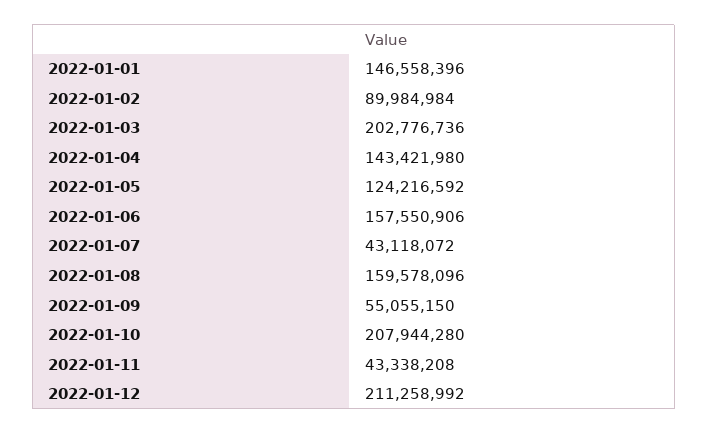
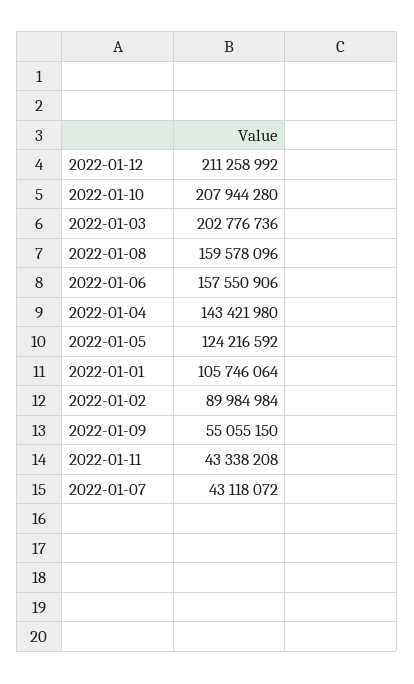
  {
-   "2022-01-01": 146558396,
+   "2022-01-01": 105746064,
    "2022-01-02": 89984984,
    "2022-01-03": 202776736,
    "2022-01-04": 143421980,
    "2022-01-05": 124216592,
    "2022-01-06": 157550906,
    "2022-01-07": 43118072,
    "2022-01-08": 159578096,
    "2022-01-09": 55055150,
    "2022-01-10": 207944280,
    "2022-01-11": 43338208,
    "2022-01-12": 211258992
  }

